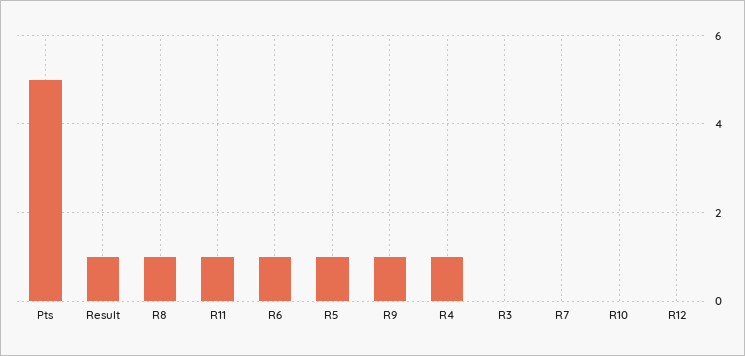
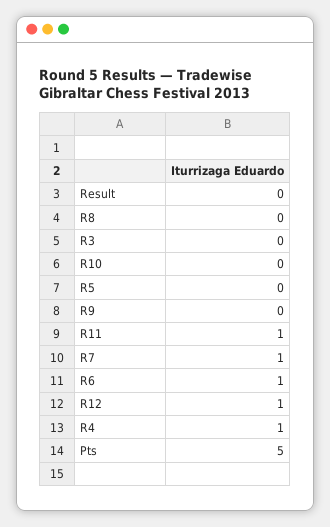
  {
    "Pts": 5,
-   "Result": 1,
+   "Result": 0,
-   "R8": 1,
+   "R8": 0,
    "R11": 1,
    "R6": 1,
-   "R5": 1,
+   "R5": 0,
-   "R9": 1,
+   "R9": 0,
    "R4": 1,
    "R3": 0,
-   "R7": 0,
+   "R7": 1,
    "R10": 0,
-   "R12": 0
+   "R12": 1
  }

